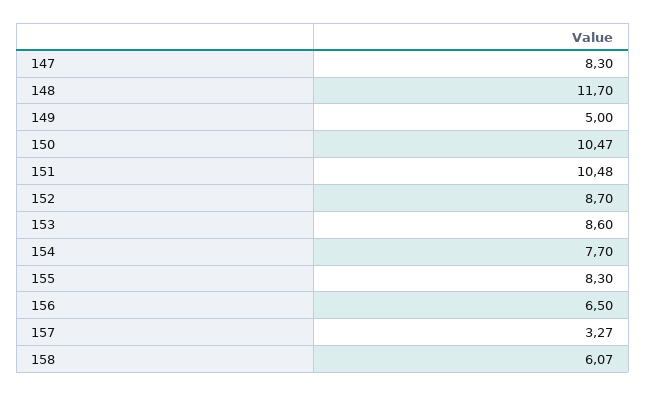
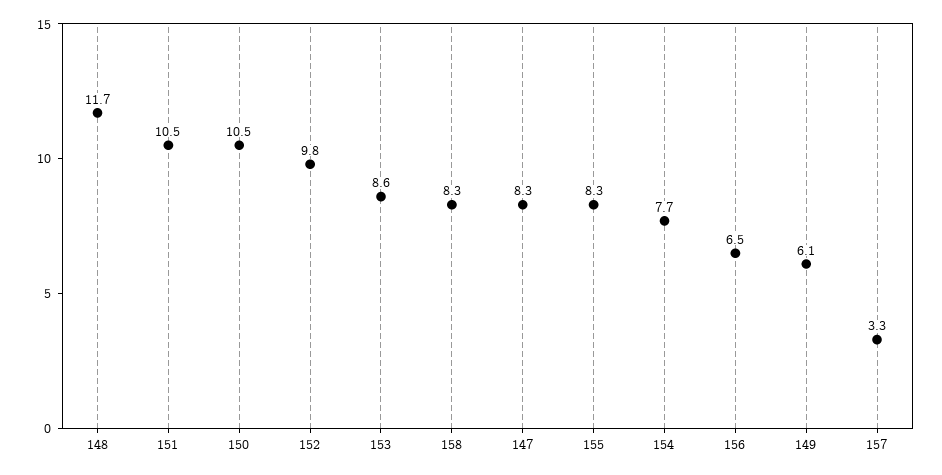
  {
    "147": 8.3,
    "148": 11.7,
-   "149": 5,
+   "149": 6.1,
    "150": 10.47,
    "151": 10.48,
-   "152": 8.7,
+   "152": 9.8,
    "153": 8.6,
    "154": 7.7,
    "155": 8.3,
    "156": 6.5,
    "157": 3.27,
-   "158": 6.07
+   "158": 8.3
  }

